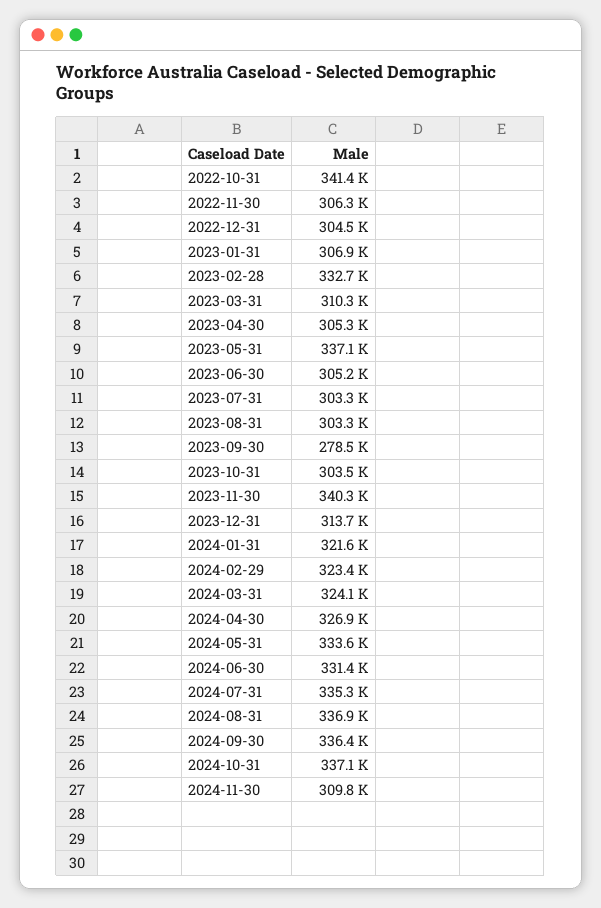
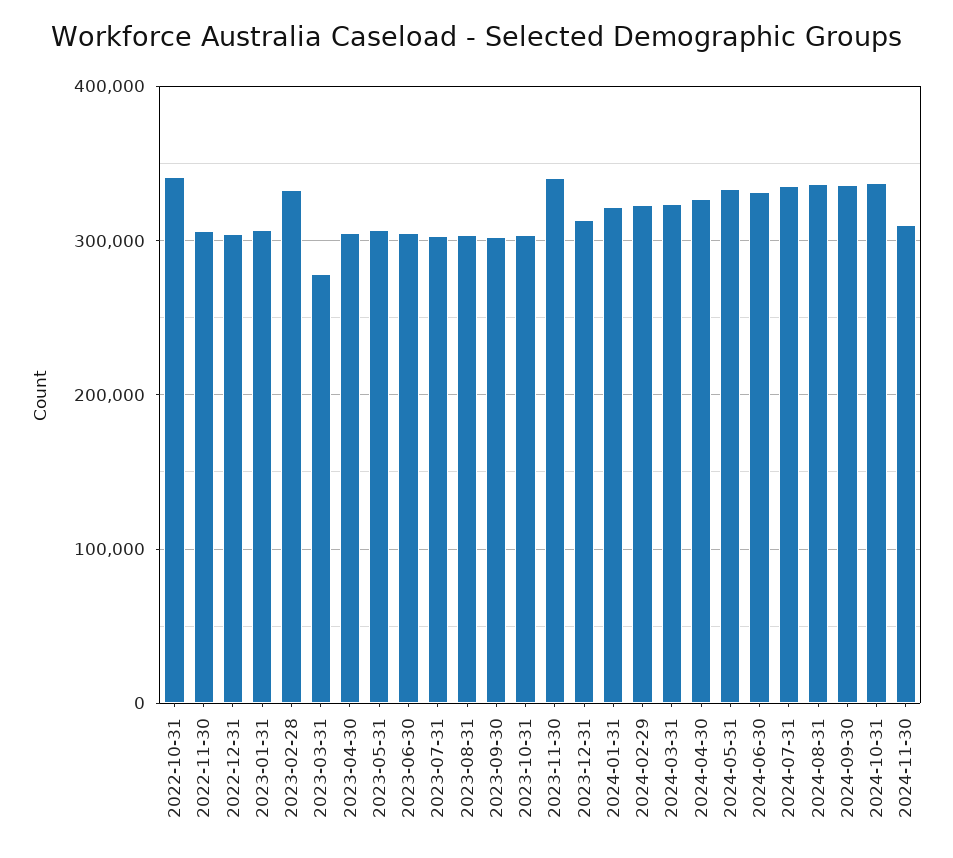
  {
    "2022-10-31": 341400,
    "2022-11-30": 306300,
    "2022-12-31": 304500,
    "2023-01-31": 306900,
    "2023-02-28": 332700,
-   "2023-03-31": 310300,
+   "2023-03-31": 280000,
    "2023-04-30": 305300,
-   "2023-05-31": 337100,
+   "2023-05-31": 310000,
    "2023-06-30": 305200,
    "2023-07-31": 303300,
    "2023-08-31": 303300,
-   "2023-09-30": 278500,
+   "2023-09-30": 300000,
    "2023-10-31": 303500,
    "2023-11-30": 340300,
    "2023-12-31": 313700,
    "2024-01-31": 321600,
    "2024-02-29": 323400,
    "2024-03-31": 324100,
    "2024-04-30": 326900,
    "2024-05-31": 333600,
    "2024-06-30": 331400,
    "2024-07-31": 335300,
    "2024-08-31": 336900,
    "2024-09-30": 336400,
    "2024-10-31": 337100,
    "2024-11-30": 309800
  }

